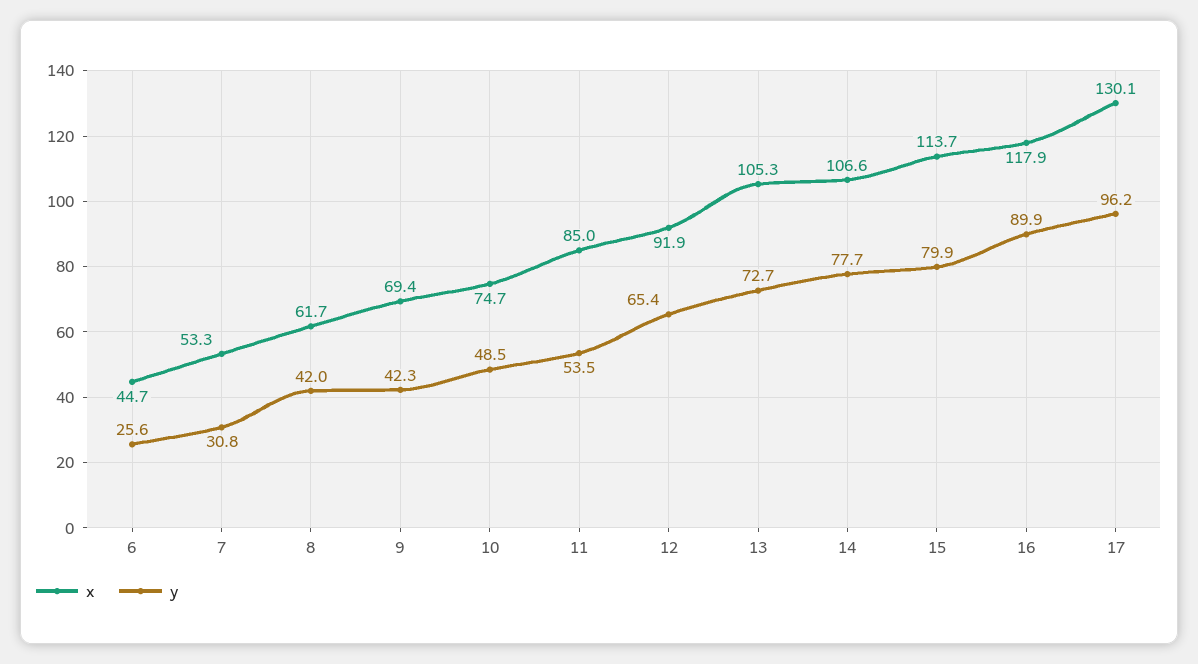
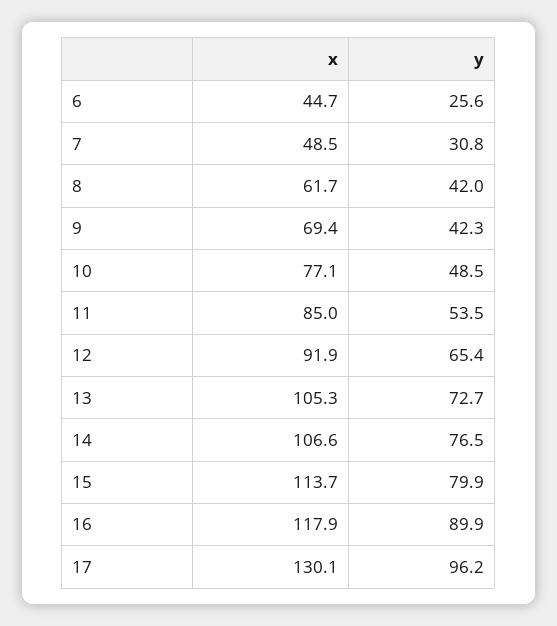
  {
    "x": {
      "6": 44.7,
-     "7": 53.3,
+     "7": 48.5,
      "8": 61.7,
      "9": 69.4,
-     "10": 74.7,
+     "10": 77.1,
      "11": 85,
      "12": 91.9,
      "13": 105.3,
      "14": 106.6,
      "15": 113.7,
      "16": 117.9,
      "17": 130.1
    },
    "y": {
      "6": 25.6,
      "7": 30.8,
      "8": 42,
      "9": 42.3,
      "10": 48.5,
      "11": 53.5,
      "12": 65.4,
      "13": 72.7,
-     "14": 77.7,
+     "14": 76.5,
      "15": 79.9,
      "16": 89.9,
      "17": 96.2
    }
  }

